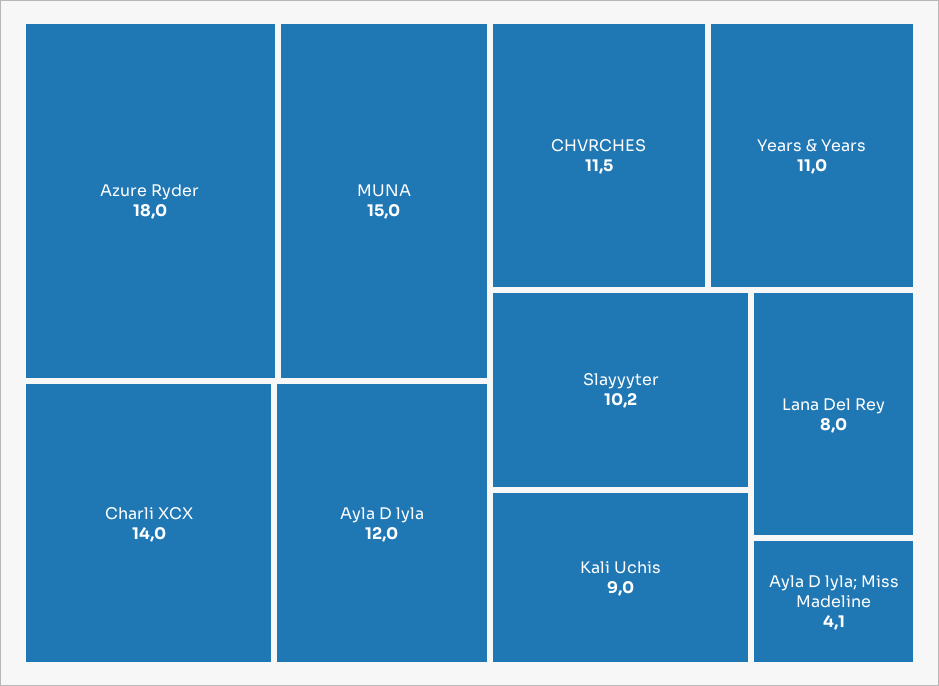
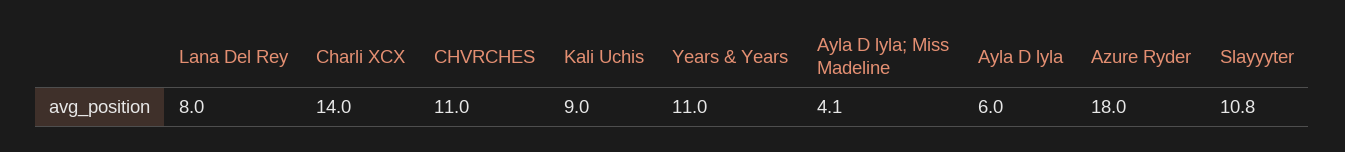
  {
    "Azure Ryder": 18,
-   "MUNA": 15,
    "Charli XCX": 14,
-   "Ayla D lyla": 12,
+   "Ayla D lyla": 6,
-   "CHVRCHES": 11.5,
+   "CHVRCHES": 11,
    "Years & Years": 11,
-   "Slayyyter": 10.2,
+   "Slayyyter": 10.8,
    "Kali Uchis": 9,
    "Lana Del Rey": 8,
    "Ayla D lyla; Miss Madeline": 4.1
  }

